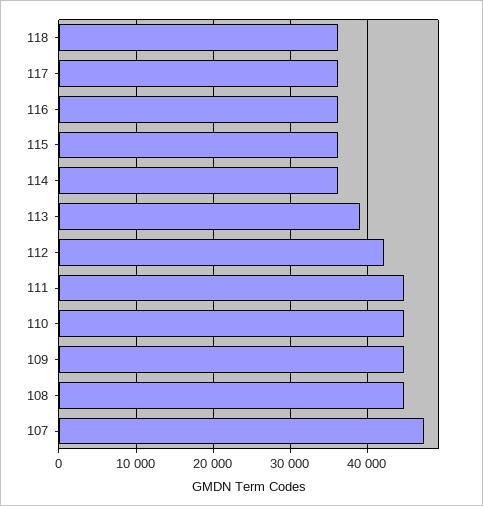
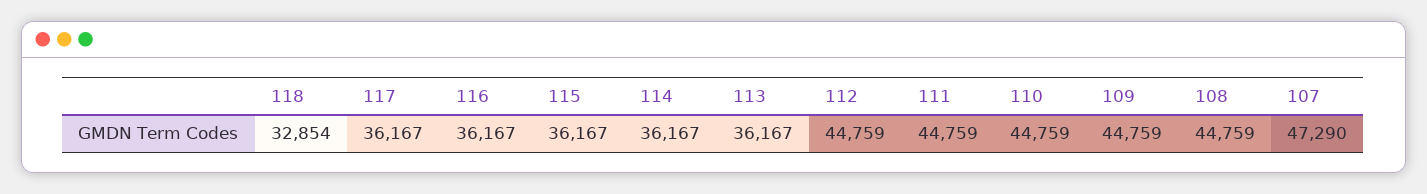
  {
-   "118": 36000,
+   "118": 32854,
    "117": 36167,
    "116": 36167,
    "115": 36167,
    "114": 36167,
-   "113": 39000,
+   "113": 36167,
-   "112": 42000,
+   "112": 44759,
    "111": 44759,
    "110": 44759,
    "109": 44759,
    "108": 44759,
    "107": 47290
  }

